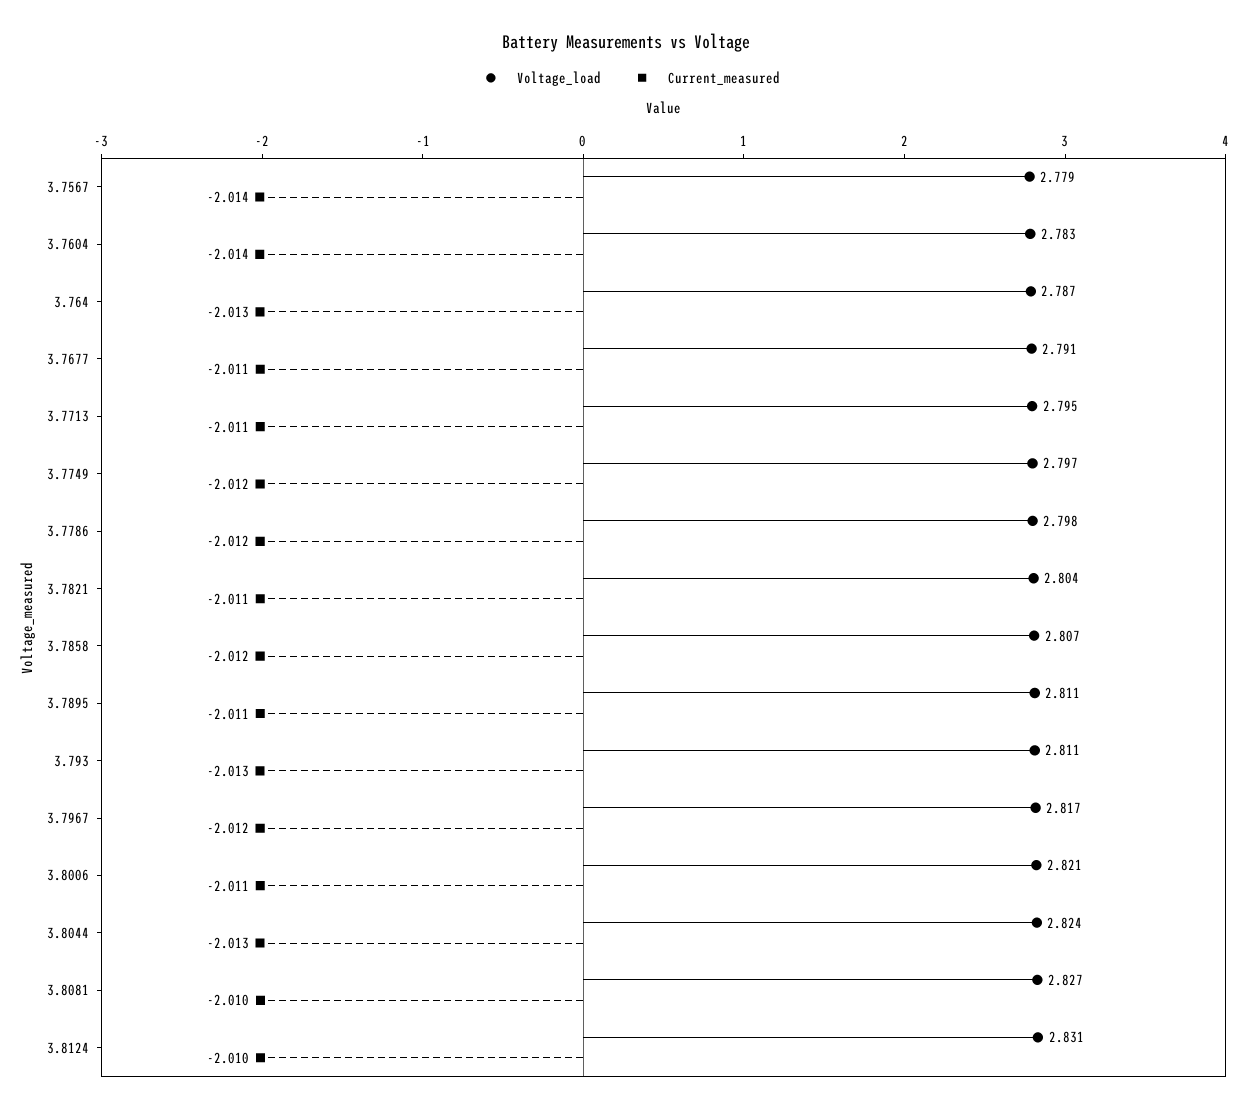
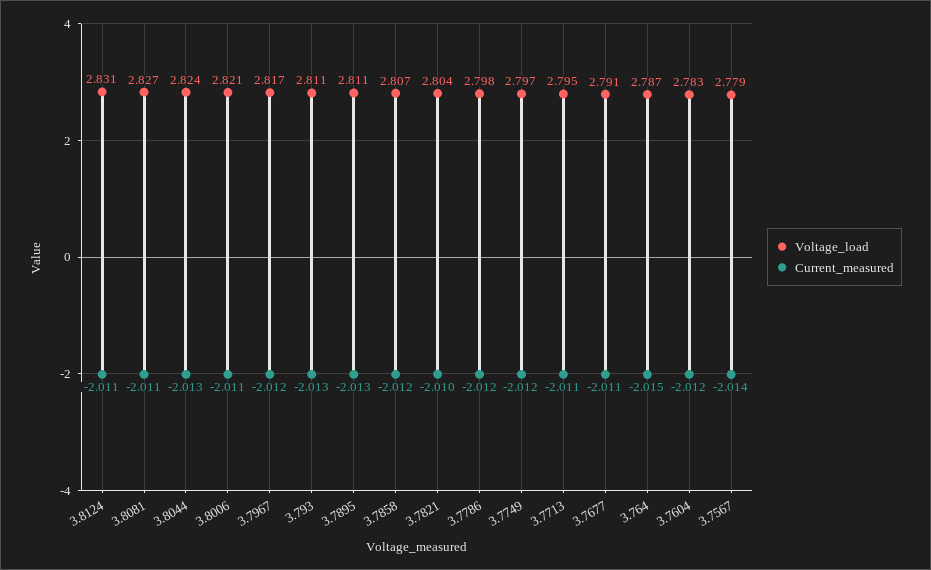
  {
    "Voltage_load": {
      "3.7567": 2.779,
      "3.7604": 2.783,
      "3.764": 2.787,
      "3.7677": 2.791,
      "3.7713": 2.795,
      "3.7749": 2.797,
      "3.7786": 2.798,
      "3.7821": 2.804,
      "3.7858": 2.807,
      "3.7895": 2.811,
      "3.793": 2.811,
      "3.7967": 2.817,
      "3.8006": 2.821,
      "3.8044": 2.824,
      "3.8081": 2.827,
      "3.8124": 2.831
    },
    "Current_measured": {
      "3.7567": -2.014,
-     "3.7604": -2.014,
+     "3.7604": -2.012,
-     "3.764": -2.013,
+     "3.764": -2.015,
      "3.7677": -2.011,
      "3.7713": -2.011,
      "3.7749": -2.012,
      "3.7786": -2.012,
-     "3.7821": -2.011,
+     "3.7821": -2.01,
      "3.7858": -2.012,
-     "3.7895": -2.011,
+     "3.7895": -2.013,
      "3.793": -2.013,
      "3.7967": -2.012,
      "3.8006": -2.011,
      "3.8044": -2.013,
-     "3.8081": -2.01,
+     "3.8081": -2.011,
-     "3.8124": -2.01
+     "3.8124": -2.011
    }
  }

